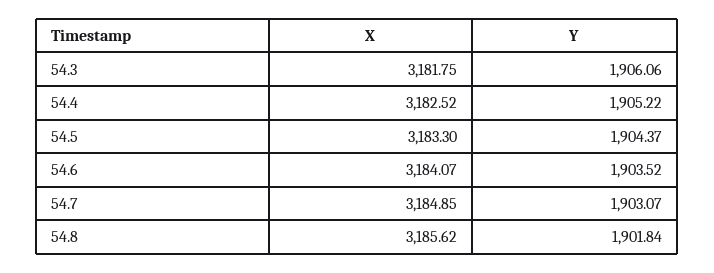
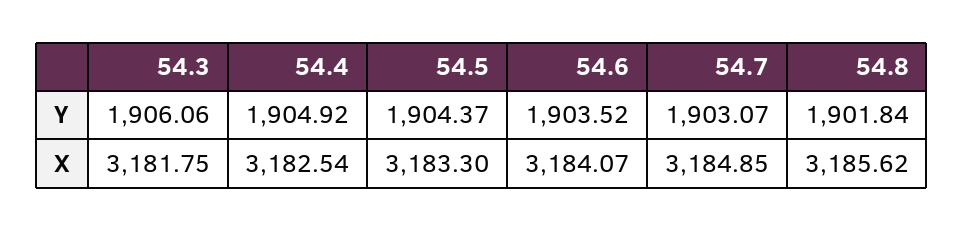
  {
    "X": {
      "54.3": 3181.75,
-     "54.4": 3182.52,
+     "54.4": 3182.54,
      "54.5": 3183.3,
      "54.6": 3184.07,
      "54.7": 3184.85,
      "54.8": 3185.62
    },
    "Y": {
      "54.3": 1906.06,
-     "54.4": 1905.22,
+     "54.4": 1904.92,
      "54.5": 1904.37,
      "54.6": 1903.52,
      "54.7": 1903.07,
      "54.8": 1901.84
    }
  }

